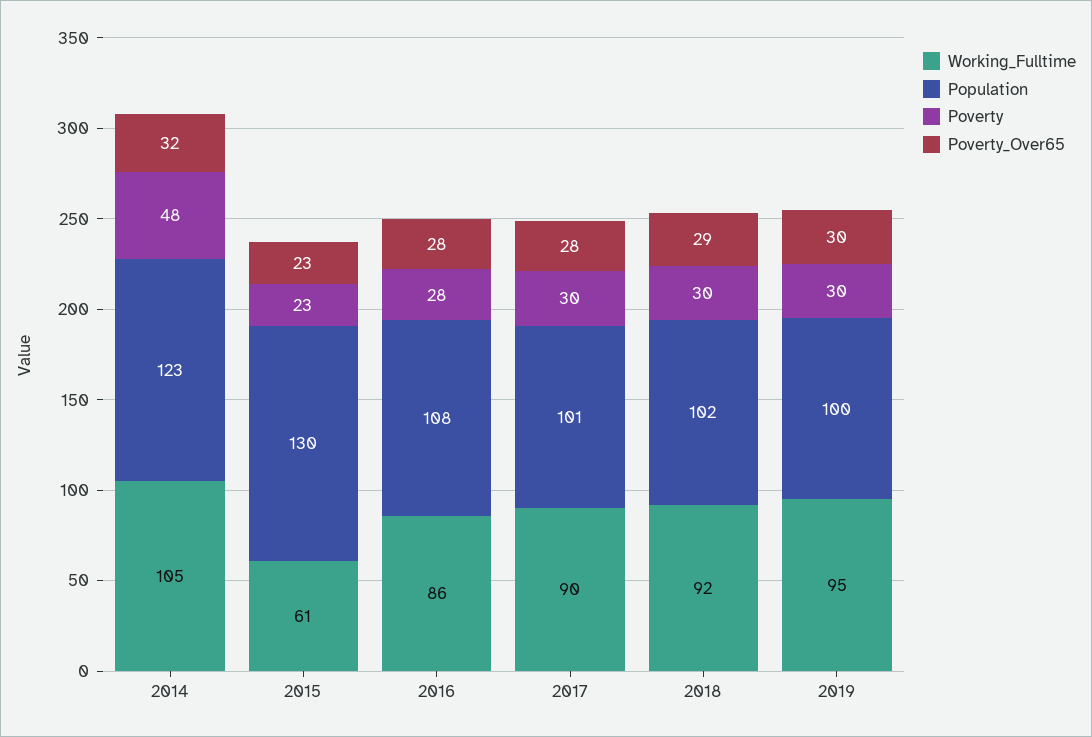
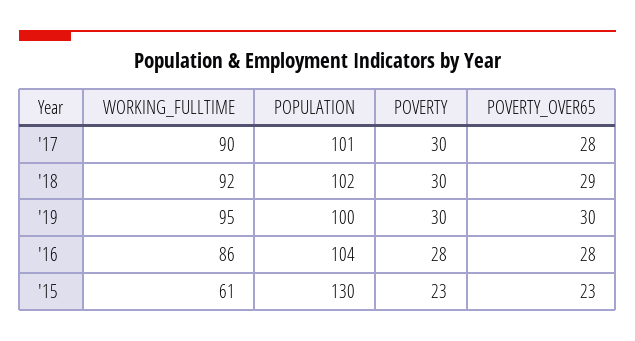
  {
    "Working_Fulltime": {
-     "2014": 105,
      "2015": 61,
      "2016": 86,
      "2017": 90,
      "2018": 92,
      "2019": 95
    },
    "Population": {
-     "2014": 123,
      "2015": 130,
-     "2016": 108,
+     "2016": 104,
      "2017": 101,
      "2018": 102,
      "2019": 100
    },
    "Poverty": {
-     "2014": 48,
      "2015": 23,
      "2016": 28,
      "2017": 30,
      "2018": 30,
      "2019": 30
    },
    "Poverty_Over65": {
-     "2014": 32,
      "2015": 23,
      "2016": 28,
      "2017": 28,
      "2018": 29,
      "2019": 30
    }
  }

